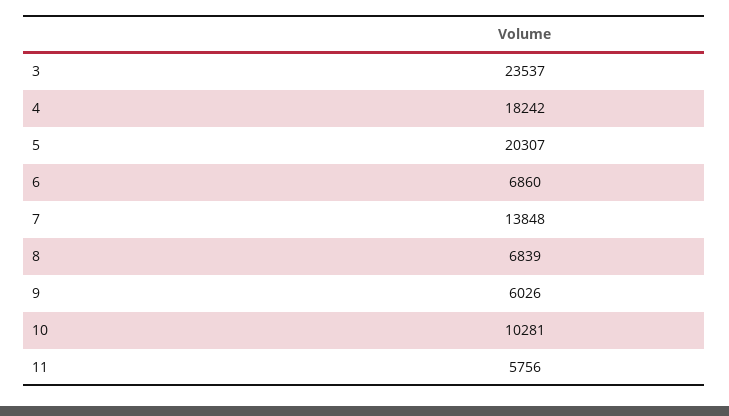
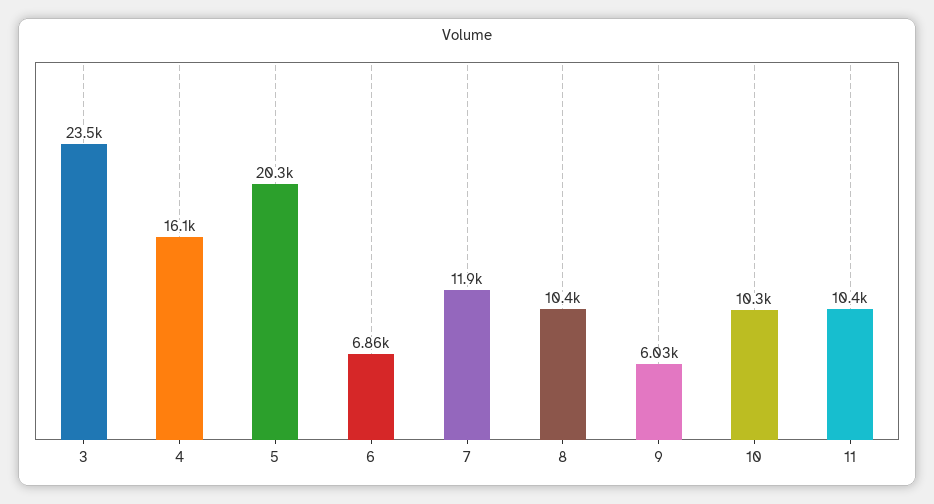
  {
    "3": 23537,
-   "4": 18242,
+   "4": 16100,
    "5": 20307,
    "6": 6860,
-   "7": 13848,
+   "7": 11900,
-   "8": 6839,
+   "8": 10400,
    "9": 6026,
    "10": 10281,
-   "11": 5756
+   "11": 10400
  }

